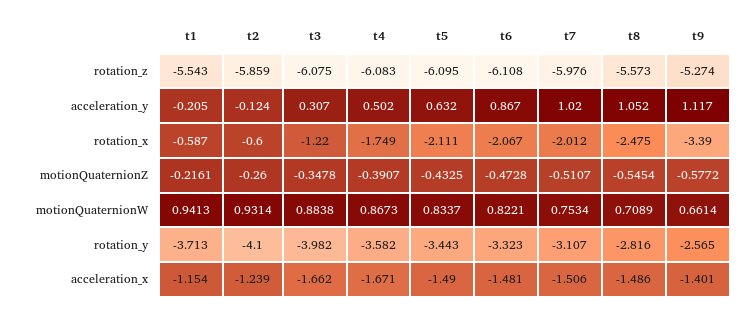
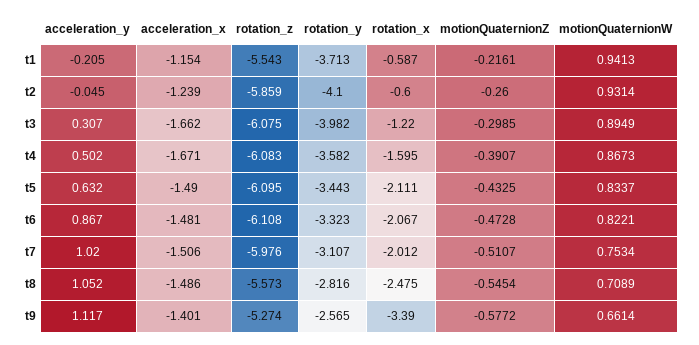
  {
    "t1": {
      "rotation_z": -5.543,
      "acceleration_y": -0.205,
      "rotation_x": -0.587,
      "motionQuaternionZ": -0.2161,
      "motionQuaternionW": 0.9413,
      "rotation_y": -3.713,
      "acceleration_x": -1.154
    },
    "t2": {
      "rotation_z": -5.859,
-     "acceleration_y": -0.124,
+     "acceleration_y": -0.045,
      "rotation_x": -0.6,
      "motionQuaternionZ": -0.26,
      "motionQuaternionW": 0.9314,
      "rotation_y": -4.1,
      "acceleration_x": -1.239
    },
    "t3": {
      "rotation_z": -6.075,
      "acceleration_y": 0.307,
      "rotation_x": -1.22,
-     "motionQuaternionZ": -0.3478,
+     "motionQuaternionZ": -0.2985,
-     "motionQuaternionW": 0.8838,
+     "motionQuaternionW": 0.8949,
      "rotation_y": -3.982,
      "acceleration_x": -1.662
    },
    "t4": {
      "rotation_z": -6.083,
      "acceleration_y": 0.502,
-     "rotation_x": -1.749,
+     "rotation_x": -1.595,
      "motionQuaternionZ": -0.3907,
      "motionQuaternionW": 0.8673,
      "rotation_y": -3.582,
      "acceleration_x": -1.671
    },
    "t5": {
      "rotation_z": -6.095,
      "acceleration_y": 0.632,
      "rotation_x": -2.111,
      "motionQuaternionZ": -0.4325,
      "motionQuaternionW": 0.8337,
      "rotation_y": -3.443,
      "acceleration_x": -1.49
    },
    "t6": {
      "rotation_z": -6.108,
      "acceleration_y": 0.867,
      "rotation_x": -2.067,
      "motionQuaternionZ": -0.4728,
      "motionQuaternionW": 0.8221,
      "rotation_y": -3.323,
      "acceleration_x": -1.481
    },
    "t7": {
      "rotation_z": -5.976,
      "acceleration_y": 1.02,
      "rotation_x": -2.012,
      "motionQuaternionZ": -0.5107,
      "motionQuaternionW": 0.7534,
      "rotation_y": -3.107,
      "acceleration_x": -1.506
    },
    "t8": {
      "rotation_z": -5.573,
      "acceleration_y": 1.052,
      "rotation_x": -2.475,
      "motionQuaternionZ": -0.5454,
      "motionQuaternionW": 0.7089,
      "rotation_y": -2.816,
      "acceleration_x": -1.486
    },
    "t9": {
      "rotation_z": -5.274,
      "acceleration_y": 1.117,
      "rotation_x": -3.39,
      "motionQuaternionZ": -0.5772,
      "motionQuaternionW": 0.6614,
      "rotation_y": -2.565,
      "acceleration_x": -1.401
    }
  }

